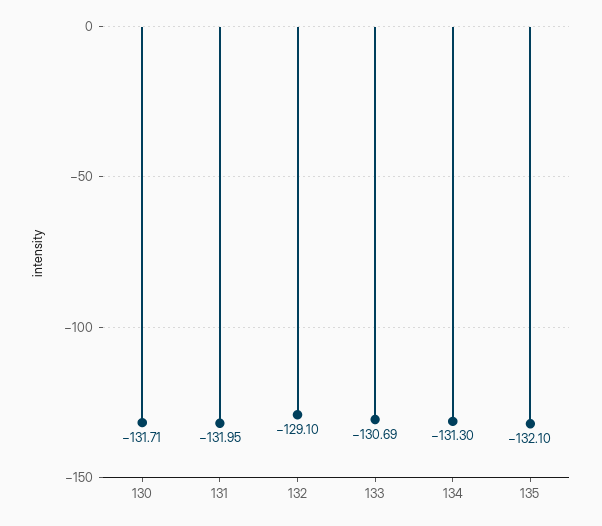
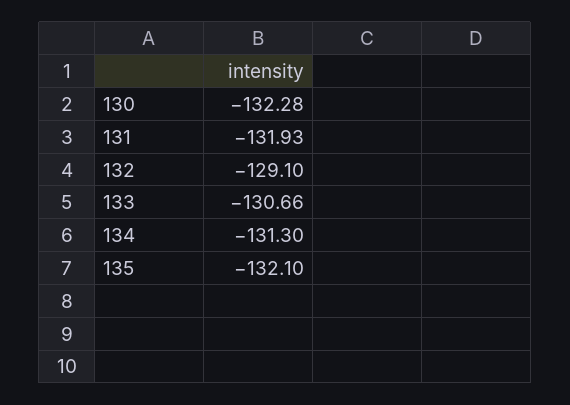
  {
-   "130": -131.71,
+   "130": -132.28,
-   "131": -131.95,
+   "131": -131.93,
    "132": -129.1,
-   "133": -130.69,
+   "133": -130.66,
    "134": -131.3,
    "135": -132.1
  }

